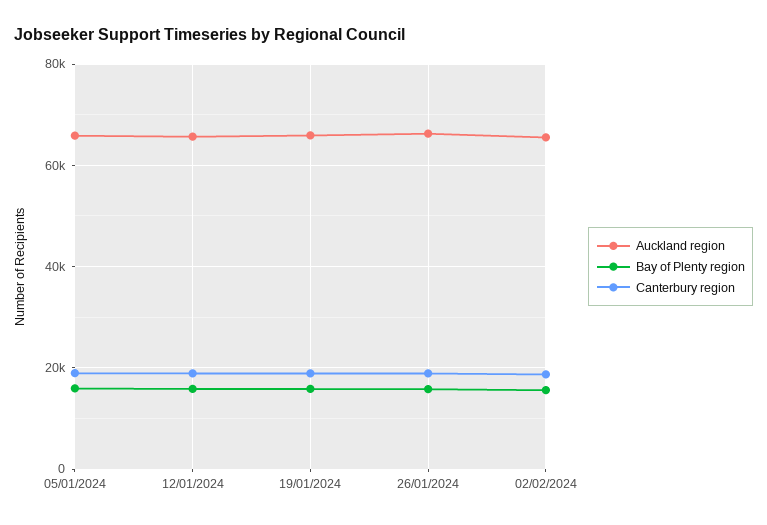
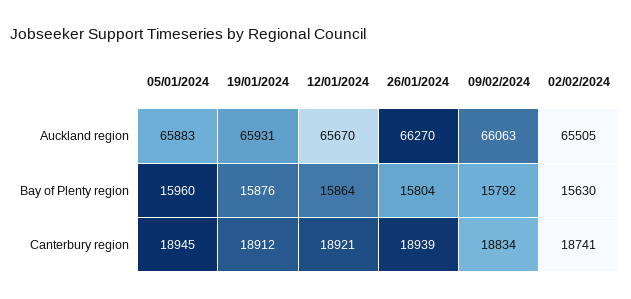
  {
    "Auckland region": {
      "05/01/2024": 65883,
      "12/01/2024": 65670,
      "19/01/2024": 65931,
      "26/01/2024": 66270,
-     "02/02/2024": 65505
+     "02/02/2024": 65505,
+     "09/02/2024": 66063
    },
    "Bay of Plenty region": {
      "05/01/2024": 15960,
      "12/01/2024": 15864,
      "19/01/2024": 15876,
      "26/01/2024": 15804,
-     "02/02/2024": 15630
+     "02/02/2024": 15630,
+     "09/02/2024": 15792
    },
    "Canterbury region": {
      "05/01/2024": 18945,
      "12/01/2024": 18921,
      "19/01/2024": 18912,
      "26/01/2024": 18939,
-     "02/02/2024": 18741
+     "02/02/2024": 18741,
+     "09/02/2024": 18834
    }
  }

